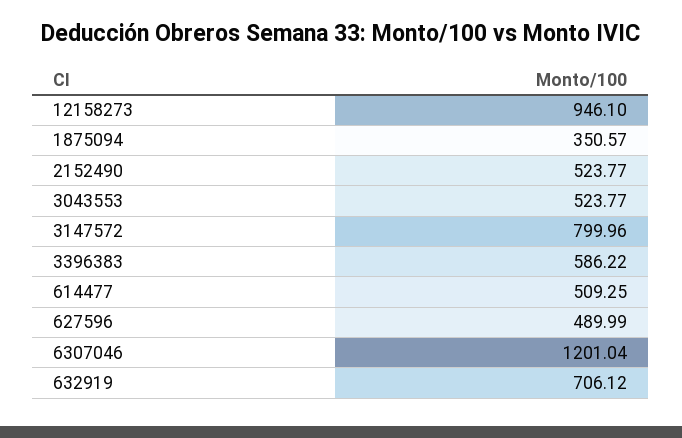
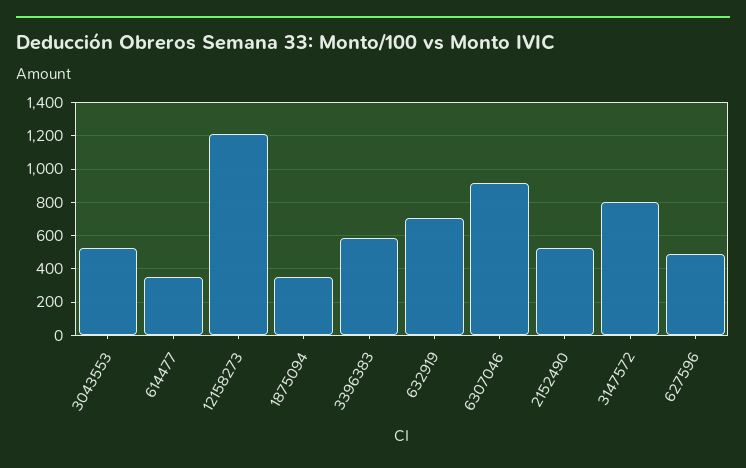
  {
-   "12158273": 946.1,
+   "12158273": 1200,
    "1875094": 350.57,
    "2152490": 523.77,
    "3043553": 523.77,
    "3147572": 799.96,
    "3396383": 586.22,
-   "614477": 509.25,
+   "614477": 350,
    "627596": 489.99,
-   "6307046": 1201.04,
+   "6307046": 900,
    "632919": 706.12
  }

